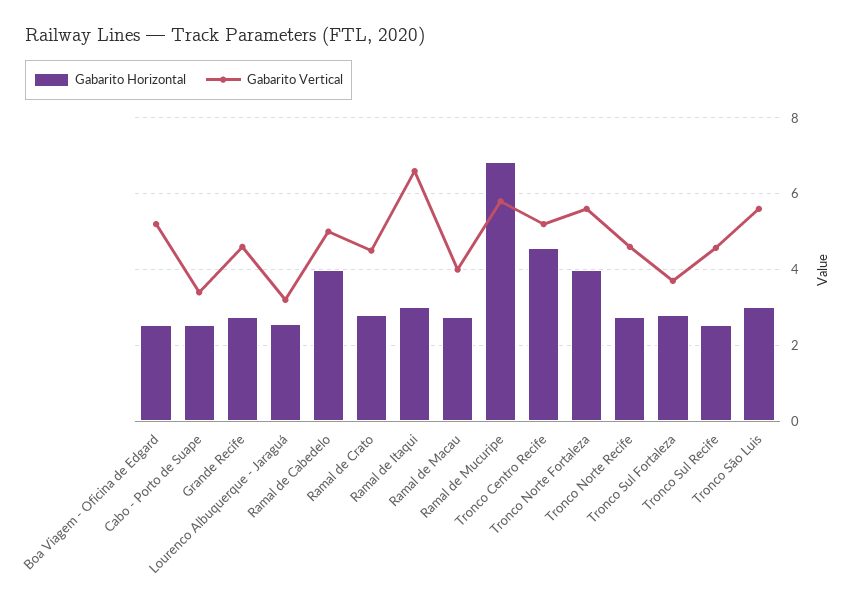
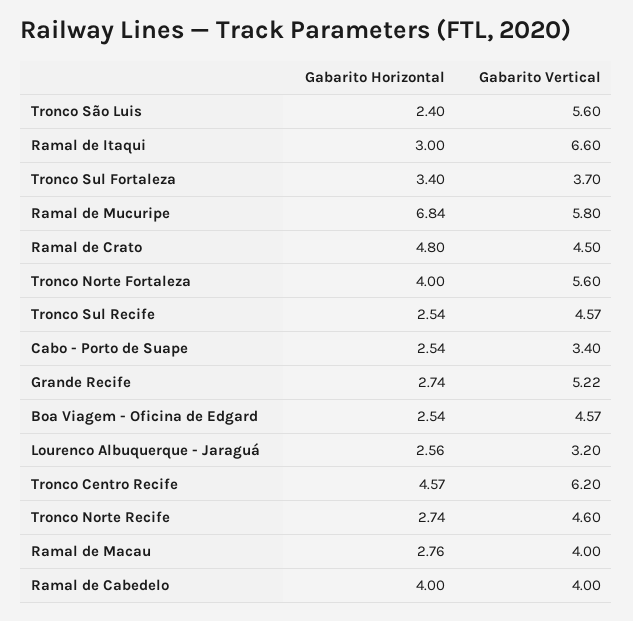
  {
    "Gabarito Horizontal": {
      "Boa Viagem - Oficina de Edgard": 2.54,
      "Cabo - Porto de Suape": 2.54,
      "Grande Recife": 2.74,
      "Lourenco Albuquerque - Jaraguá": 2.56,
      "Ramal de Cabedelo": 4,
-     "Ramal de Crato": 2.8,
+     "Ramal de Crato": 4.8,
      "Ramal de Itaqui": 3,
      "Ramal de Macau": 2.76,
      "Ramal de Mucuripe": 6.84,
      "Tronco Centro Recife": 4.57,
      "Tronco Norte Fortaleza": 4,
      "Tronco Norte Recife": 2.74,
-     "Tronco Sul Fortaleza": 2.8,
+     "Tronco Sul Fortaleza": 3.4,
      "Tronco Sul Recife": 2.54,
-     "Tronco São Luis": 3
+     "Tronco São Luis": 2.4
    },
    "Gabarito Vertical": {
-     "Boa Viagem - Oficina de Edgard": 5.2,
+     "Boa Viagem - Oficina de Edgard": 4.57,
      "Cabo - Porto de Suape": 3.4,
-     "Grande Recife": 4.6,
+     "Grande Recife": 5.22,
      "Lourenco Albuquerque - Jaraguá": 3.2,
-     "Ramal de Cabedelo": 5,
+     "Ramal de Cabedelo": 4,
      "Ramal de Crato": 4.5,
      "Ramal de Itaqui": 6.6,
      "Ramal de Macau": 4,
      "Ramal de Mucuripe": 5.8,
-     "Tronco Centro Recife": 5.2,
+     "Tronco Centro Recife": 6.2,
      "Tronco Norte Fortaleza": 5.6,
      "Tronco Norte Recife": 4.6,
      "Tronco Sul Fortaleza": 3.7,
      "Tronco Sul Recife": 4.57,
      "Tronco São Luis": 5.6
    }
  }

